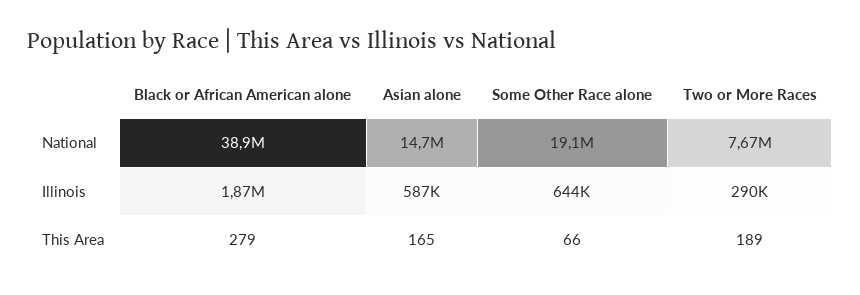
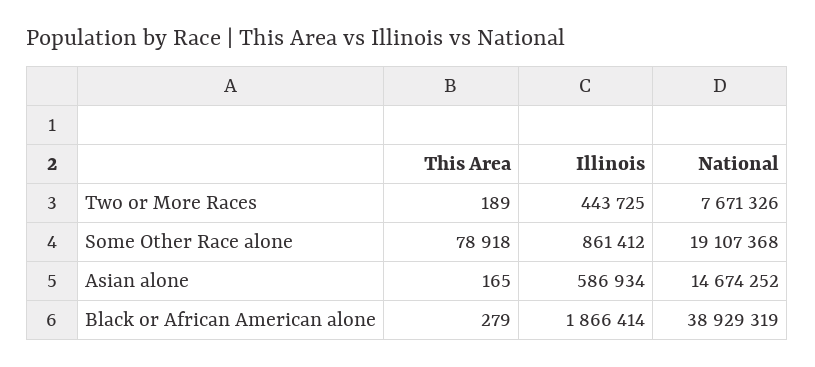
  {
    "Black or African American alone": {
      "National": 38929319,
      "Illinois": 1866414,
      "This Area": 279
    },
    "Asian alone": {
      "National": 14674252,
      "Illinois": 586934,
      "This Area": 165
    },
    "Some Other Race alone": {
      "National": 19107368,
-     "Illinois": 644000,
+     "Illinois": 861412,
-     "This Area": 66
+     "This Area": 78918
    },
    "Two or More Races": {
      "National": 7671326,
-     "Illinois": 290000,
+     "Illinois": 443725,
      "This Area": 189
    }
  }

